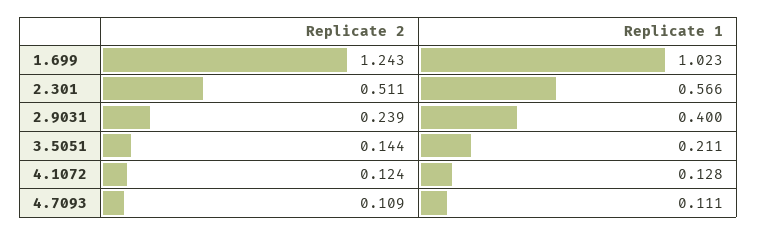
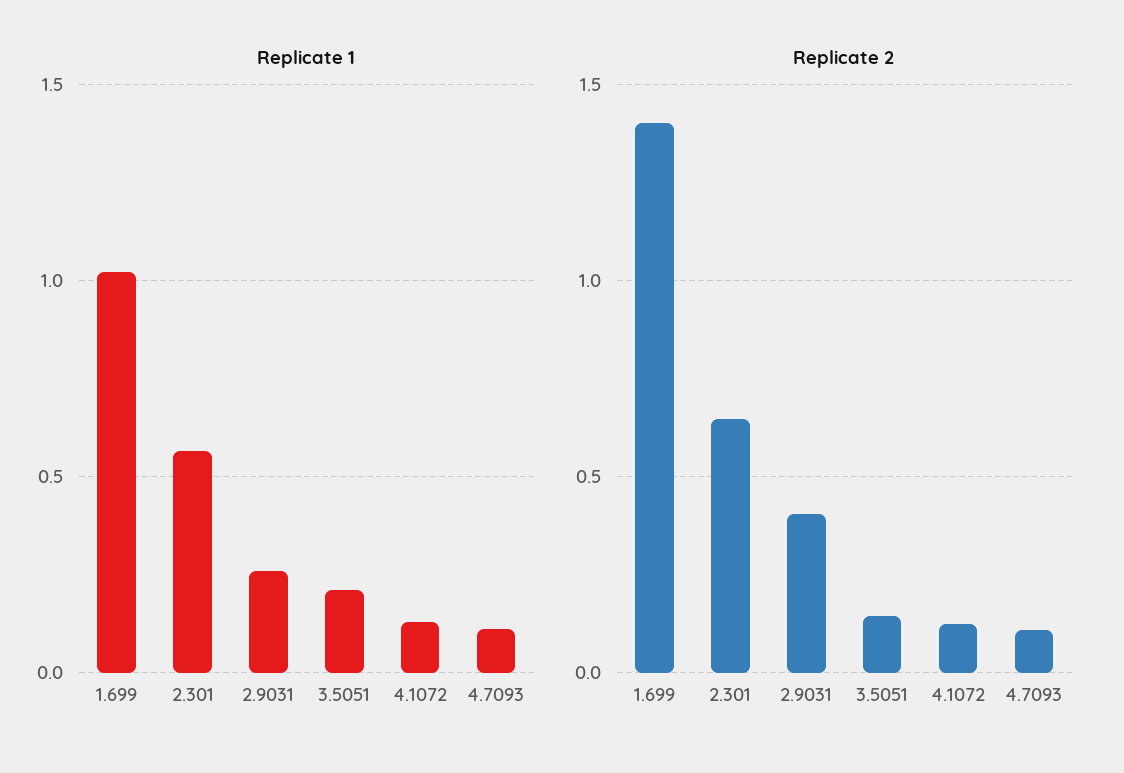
  {
    "Replicate 2": {
-     "1.699": 1.243,
+     "1.699": 1.4,
-     "2.301": 0.511,
+     "2.301": 0.65,
-     "2.9031": 0.239,
+     "2.9031": 0.4,
      "3.5051": 0.144,
      "4.1072": 0.124,
      "4.7093": 0.109
    },
    "Replicate 1": {
      "1.699": 1.023,
      "2.301": 0.566,
-     "2.9031": 0.4,
+     "2.9031": 0.25,
      "3.5051": 0.211,
      "4.1072": 0.128,
      "4.7093": 0.111
    }
  }

